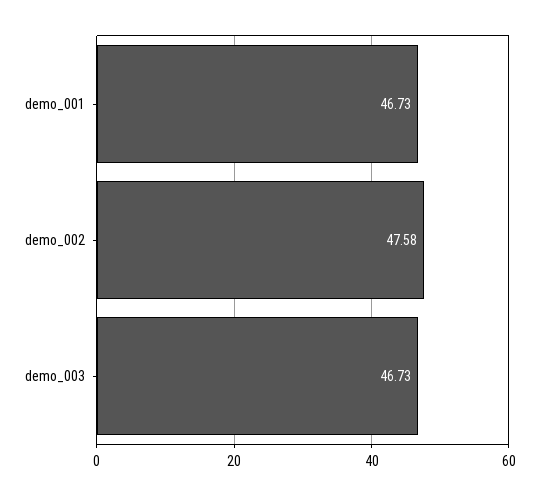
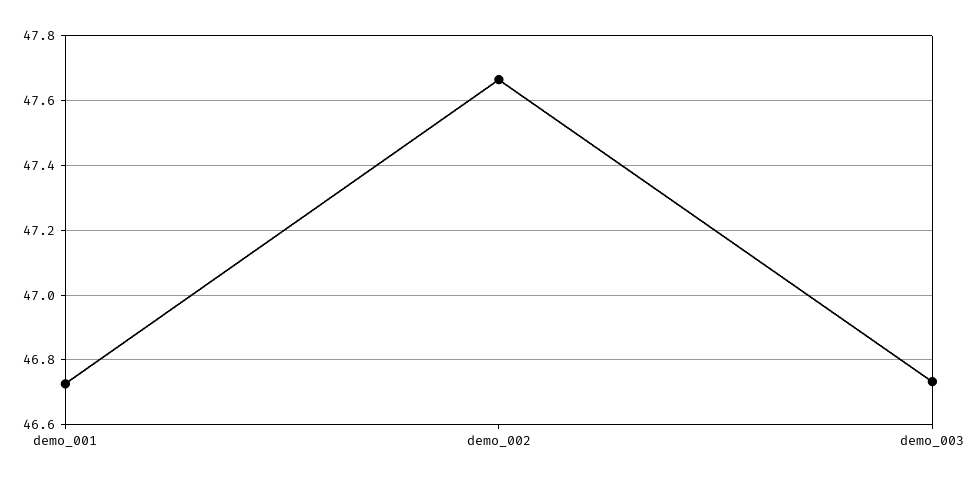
  {
    "demo_001": 46.73,
-   "demo_002": 47.58,
+   "demo_002": 47.66,
    "demo_003": 46.73
  }

